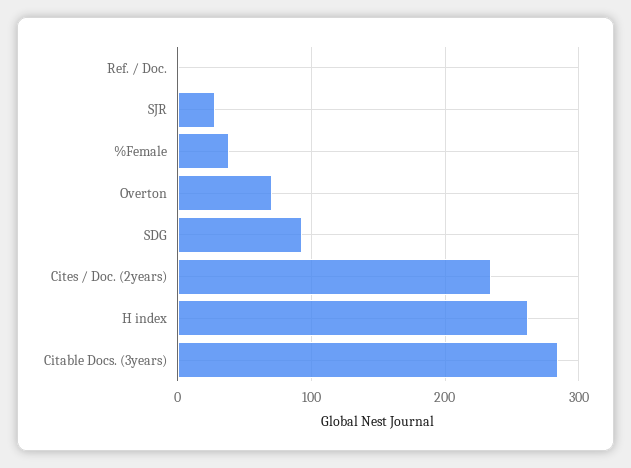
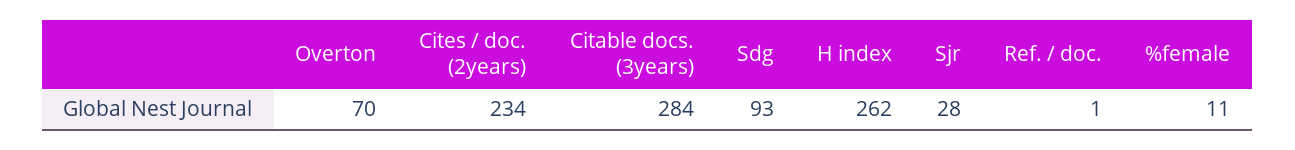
  {
    "Ref. / Doc.": 1,
    "SJR": 28,
-   "%Female": 40,
+   "%Female": 11,
    "Overton": 70,
    "SDG": 93,
    "Cites / Doc. (2years)": 234,
    "H index": 262,
    "Citable Docs. (3years)": 284
  }

